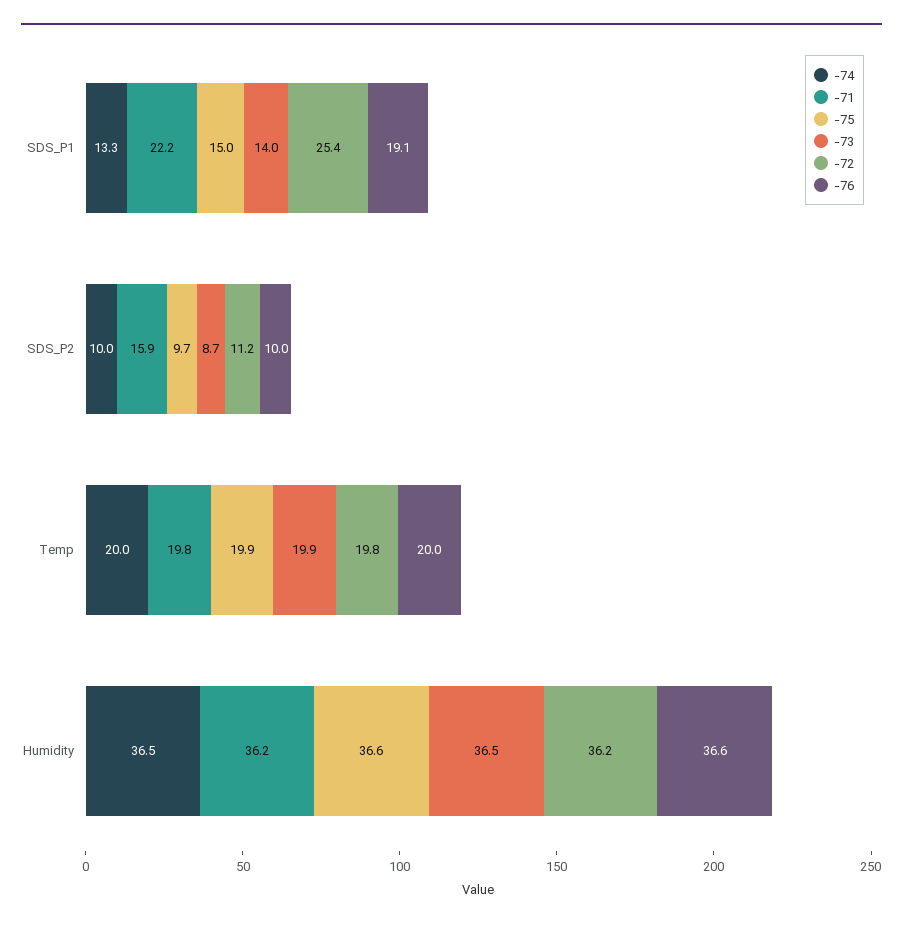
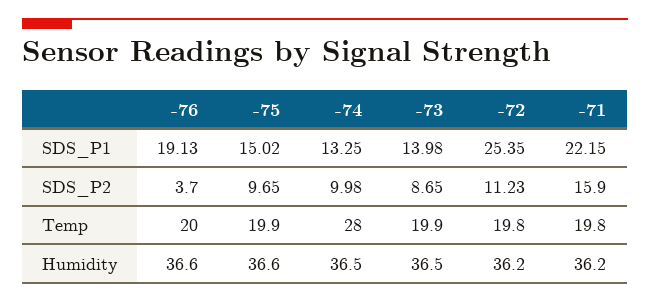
  {
    "-74": {
      "SDS_P1": 13.25,
      "SDS_P2": 9.98,
-     "Temp": 20,
+     "Temp": 28,
      "Humidity": 36.5
    },
    "-71": {
      "SDS_P1": 22.15,
      "SDS_P2": 15.9,
      "Temp": 19.8,
      "Humidity": 36.2
    },
    "-75": {
      "SDS_P1": 15.02,
      "SDS_P2": 9.65,
      "Temp": 19.9,
      "Humidity": 36.6
    },
    "-73": {
      "SDS_P1": 13.98,
      "SDS_P2": 8.65,
      "Temp": 19.9,
      "Humidity": 36.5
    },
    "-72": {
      "SDS_P1": 25.35,
      "SDS_P2": 11.23,
      "Temp": 19.8,
      "Humidity": 36.2
    },
    "-76": {
      "SDS_P1": 19.13,
-     "SDS_P2": 10,
+     "SDS_P2": 3.7,
      "Temp": 20,
      "Humidity": 36.6
    }
  }

